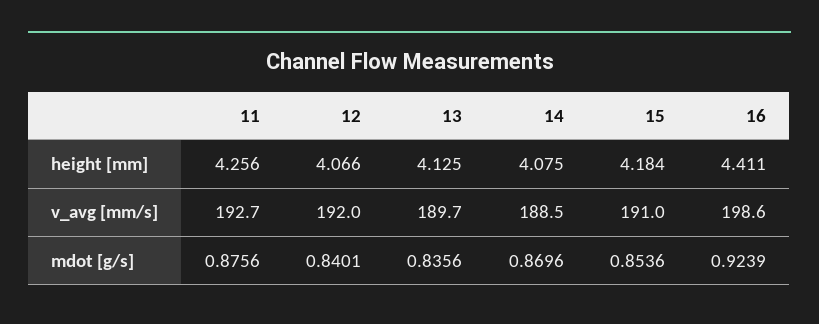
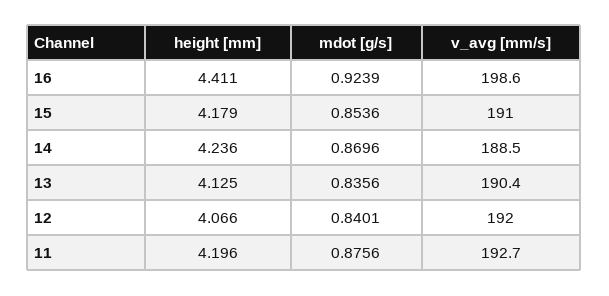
  {
    "11": {
-     "height [mm]": 4.256,
+     "height [mm]": 4.196,
      "v_avg [mm/s]": 192.7,
      "mdot [g/s]": 0.8756
    },
    "12": {
      "height [mm]": 4.066,
      "v_avg [mm/s]": 192,
      "mdot [g/s]": 0.8401
    },
    "13": {
      "height [mm]": 4.125,
-     "v_avg [mm/s]": 189.7,
+     "v_avg [mm/s]": 190.4,
      "mdot [g/s]": 0.8356
    },
    "14": {
-     "height [mm]": 4.075,
+     "height [mm]": 4.236,
      "v_avg [mm/s]": 188.5,
      "mdot [g/s]": 0.8696
    },
    "15": {
-     "height [mm]": 4.184,
+     "height [mm]": 4.179,
      "v_avg [mm/s]": 191,
      "mdot [g/s]": 0.8536
    },
    "16": {
      "height [mm]": 4.411,
      "v_avg [mm/s]": 198.6,
      "mdot [g/s]": 0.9239
    }
  }

